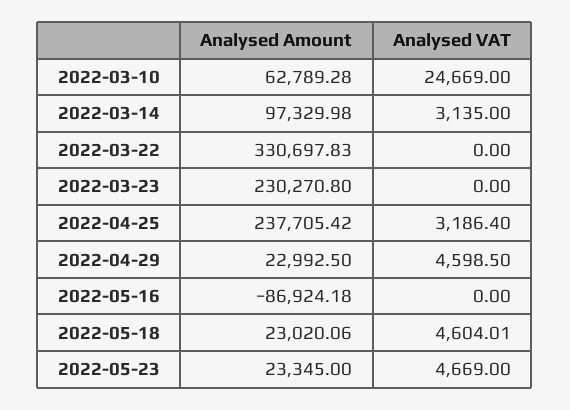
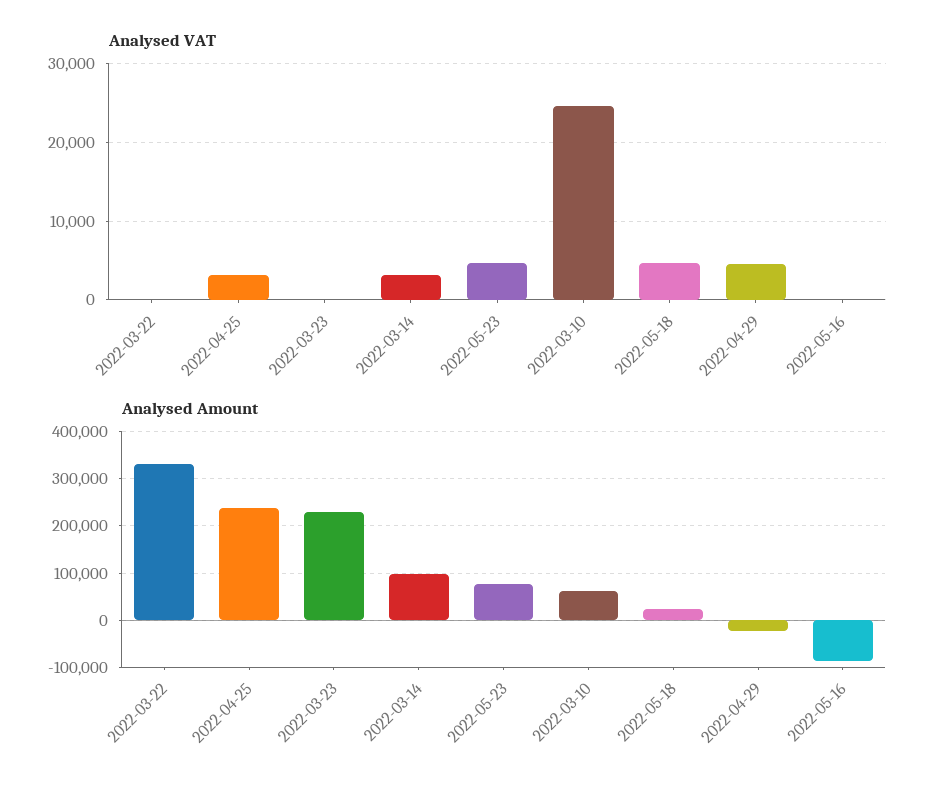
  {
    "Analysed Amount": {
      "2022-03-10": 62789.28,
      "2022-03-14": 97329.98,
      "2022-03-22": 330697.83,
      "2022-03-23": 230270.8,
      "2022-04-25": 237705.42,
-     "2022-04-29": 22992.5,
+     "2022-04-29": -20000,
      "2022-05-16": -86924.18,
      "2022-05-18": 23020.06,
-     "2022-05-23": 23345
+     "2022-05-23": 80000
    },
    "Analysed VAT": {
      "2022-03-10": 24669,
      "2022-03-14": 3135,
      "2022-03-22": 0,
      "2022-03-23": 0,
      "2022-04-25": 3186.4,
      "2022-04-29": 4598.5,
      "2022-05-16": 0,
      "2022-05-18": 4604.01,
      "2022-05-23": 4669
    }
  }

